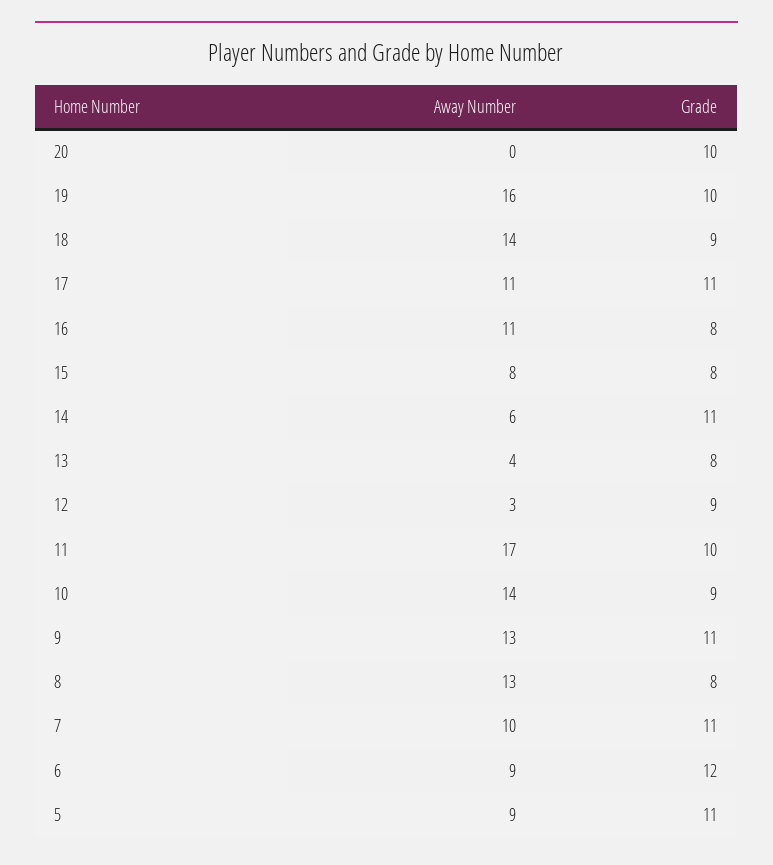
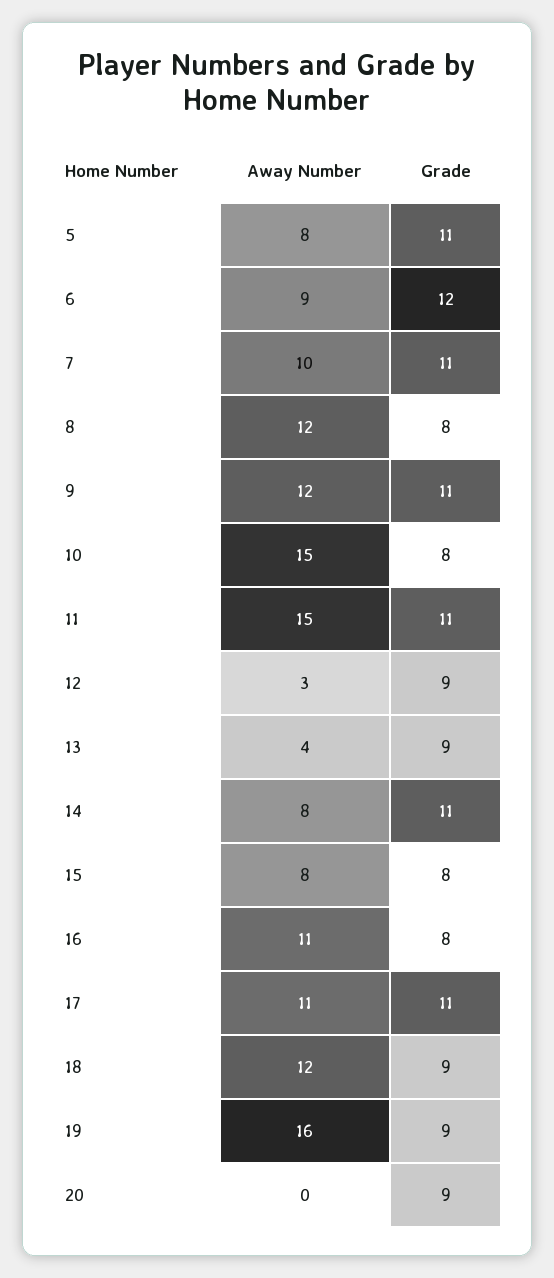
  {
    "Away Number": {
      "20": 0,
      "19": 16,
-     "18": 14,
+     "18": 12,
      "17": 11,
      "16": 11,
      "15": 8,
-     "14": 6,
+     "14": 8,
      "13": 4,
      "12": 3,
-     "11": 17,
+     "11": 15,
-     "10": 14,
+     "10": 15,
-     "9": 13,
+     "9": 12,
-     "8": 13,
+     "8": 12,
      "7": 10,
      "6": 9,
-     "5": 9
+     "5": 8
    },
    "Grade": {
-     "20": 10,
+     "20": 9,
-     "19": 10,
+     "19": 9,
      "18": 9,
      "17": 11,
      "16": 8,
      "15": 8,
      "14": 11,
-     "13": 8,
+     "13": 9,
      "12": 9,
-     "11": 10,
+     "11": 11,
-     "10": 9,
+     "10": 8,
      "9": 11,
      "8": 8,
      "7": 11,
      "6": 12,
      "5": 11
    }
  }

